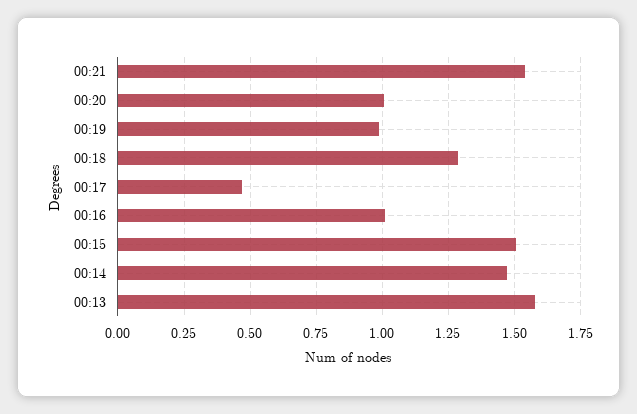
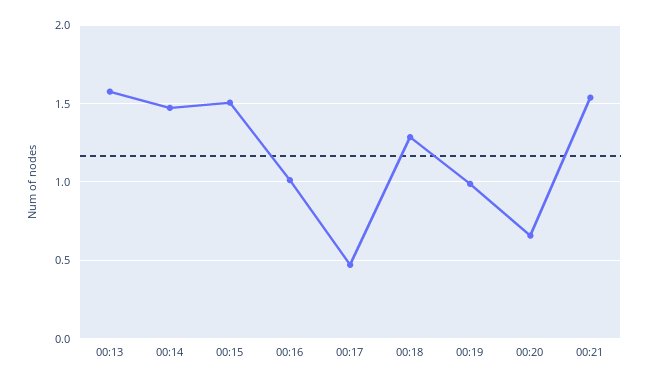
  {
    "00:21": 1.55,
-   "00:20": 1,
+   "00:20": 0.65,
    "00:19": 1,
    "00:18": 1.275,
    "00:17": 0.475,
    "00:16": 1,
    "00:15": 1.5,
    "00:14": 1.475,
    "00:13": 1.575
  }

